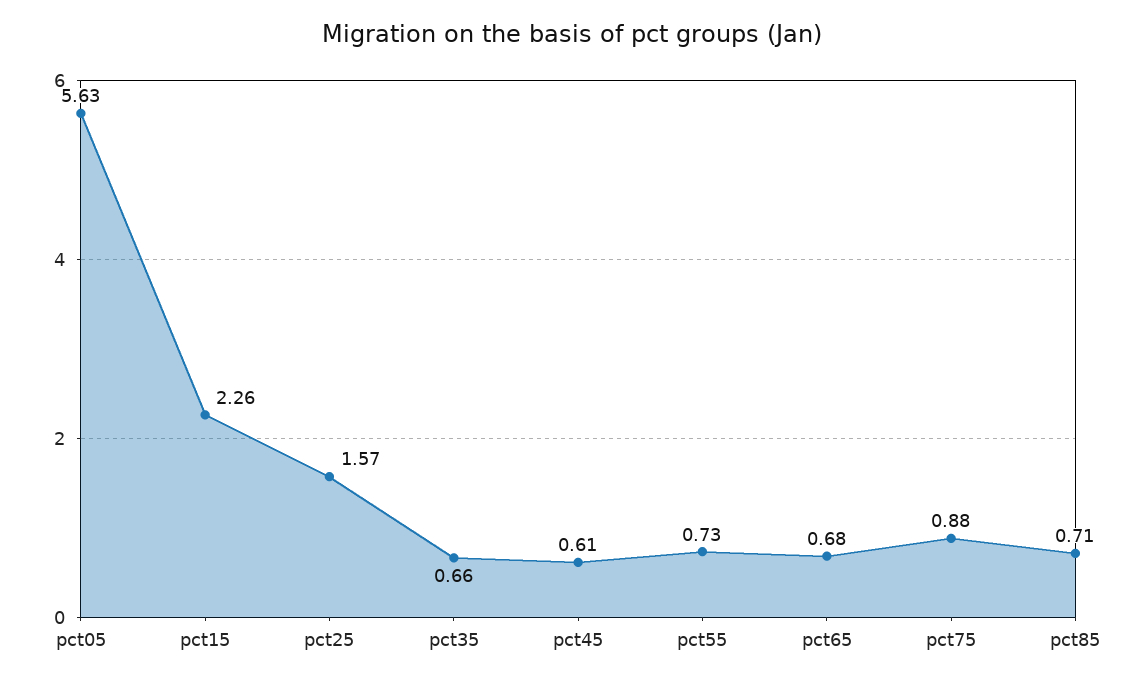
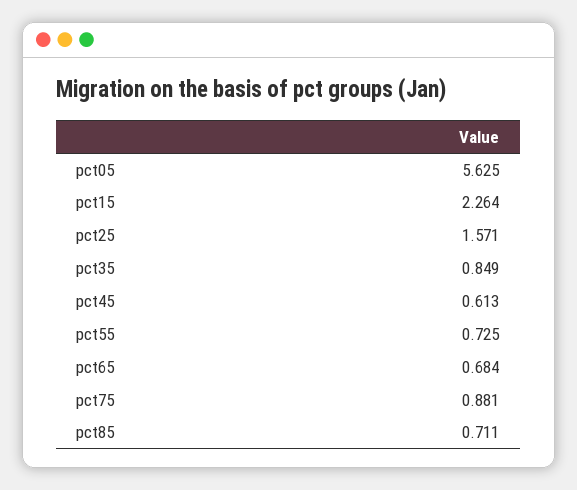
  {
    "pct05": 5.625,
    "pct15": 2.264,
    "pct25": 1.571,
-   "pct35": 0.66,
+   "pct35": 0.849,
    "pct45": 0.613,
    "pct55": 0.725,
    "pct65": 0.684,
    "pct75": 0.881,
    "pct85": 0.711
  }

